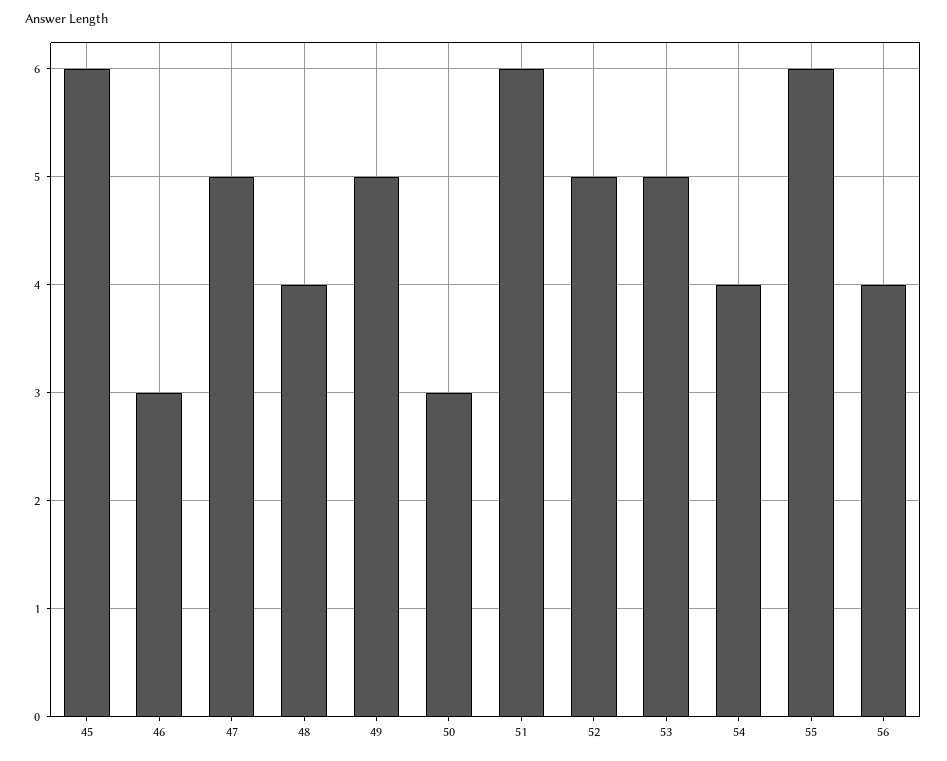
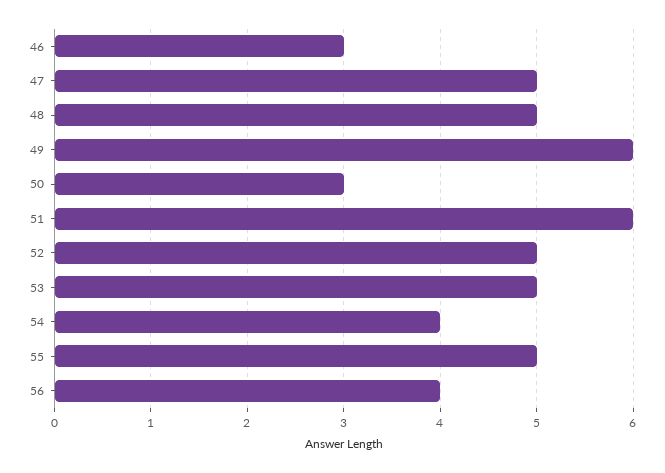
  {
-   "45": 6,
    "46": 3,
    "47": 5,
-   "48": 4,
+   "48": 5,
-   "49": 5,
+   "49": 6,
    "50": 3,
    "51": 6,
    "52": 5,
    "53": 5,
    "54": 4,
-   "55": 6,
+   "55": 5,
    "56": 4
  }

